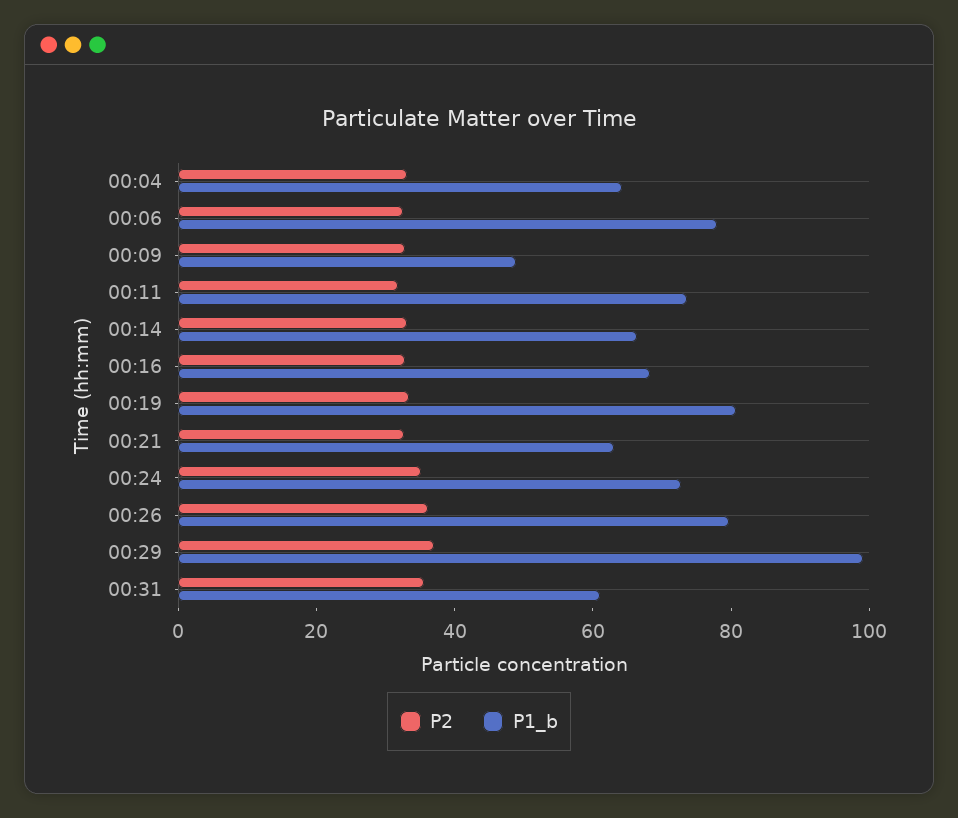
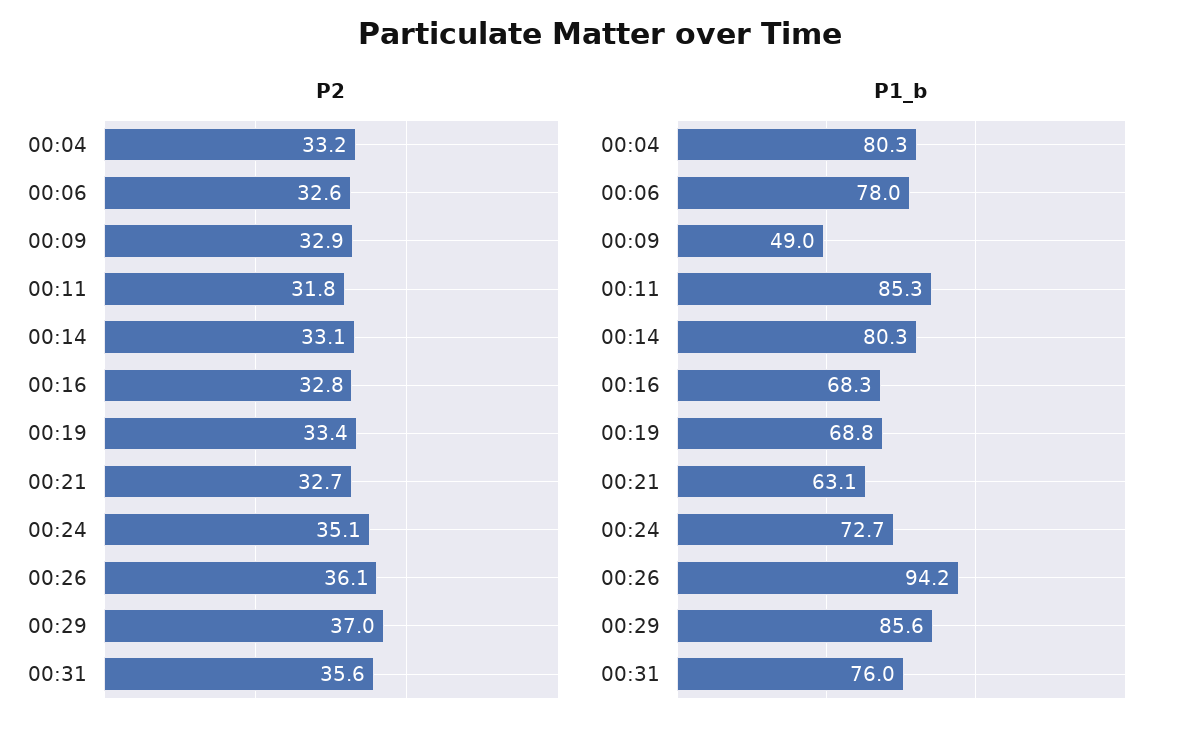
  {
    "P2": {
      "00:04": 33.2,
      "00:06": 32.6,
      "00:09": 32.9,
      "00:11": 31.8,
      "00:14": 33.1,
      "00:16": 32.8,
      "00:19": 33.4,
      "00:21": 32.7,
      "00:24": 35.1,
      "00:26": 36.1,
      "00:29": 37,
      "00:31": 35.6
    },
    "P1_b": {
-     "00:04": 65,
+     "00:04": 80.3,
      "00:06": 78,
      "00:09": 49,
-     "00:11": 75,
+     "00:11": 85.3,
-     "00:14": 65,
+     "00:14": 80.3,
      "00:16": 68.3,
-     "00:19": 80,
+     "00:19": 68.8,
      "00:21": 63.1,
      "00:24": 72.7,
-     "00:26": 80,
+     "00:26": 94.2,
-     "00:29": 100,
+     "00:29": 85.6,
-     "00:31": 60
+     "00:31": 76
    }
  }

